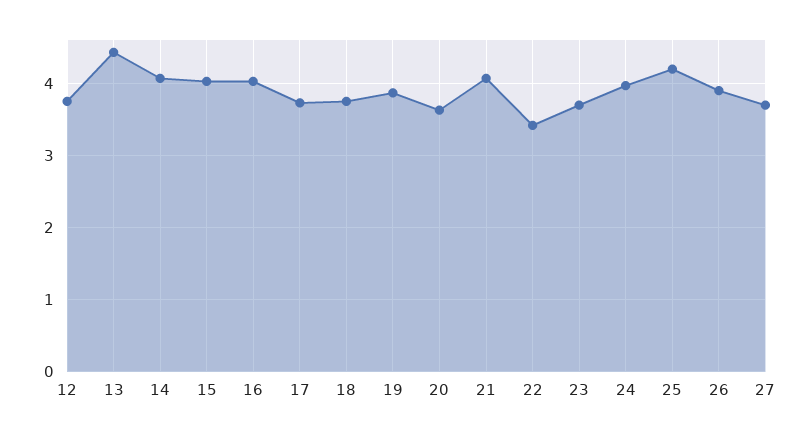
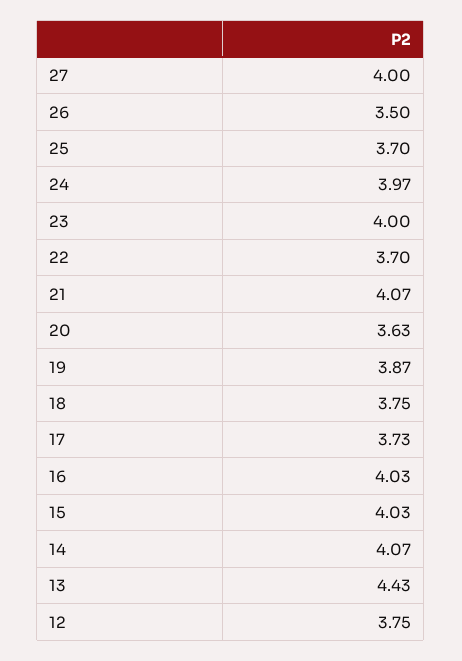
  {
    "12": 3.75,
    "13": 4.43,
    "14": 4.07,
    "15": 4.03,
    "16": 4.03,
    "17": 3.73,
    "18": 3.75,
    "19": 3.87,
    "20": 3.63,
    "21": 4.07,
-   "22": 3.4,
+   "22": 3.7,
-   "23": 3.7,
+   "23": 4,
    "24": 3.97,
-   "25": 4.2,
+   "25": 3.7,
-   "26": 3.9,
+   "26": 3.5,
-   "27": 3.7
+   "27": 4
  }

